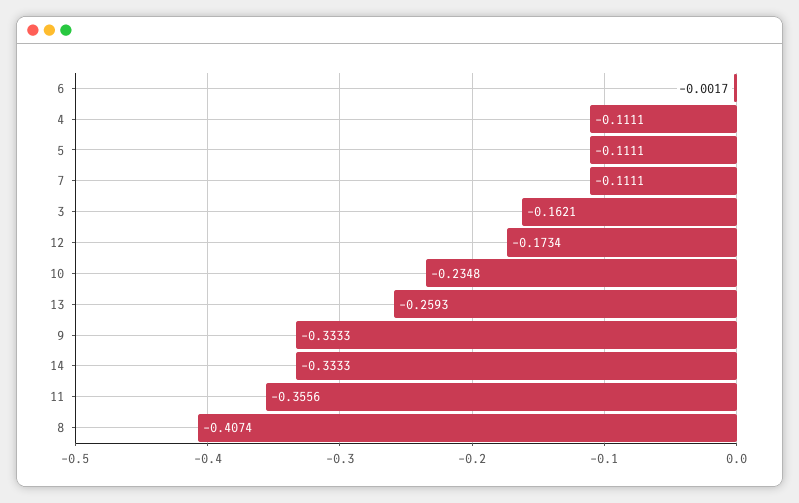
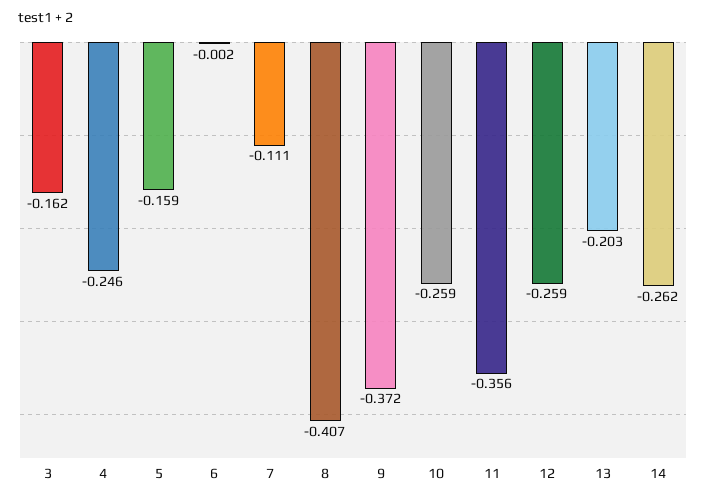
  {
    "6": -0.0017,
-   "4": -0.1111,
+   "4": -0.246,
-   "5": -0.1111,
+   "5": -0.159,
    "7": -0.1111,
    "3": -0.1621,
-   "12": -0.1734,
+   "12": -0.259,
-   "10": -0.2348,
+   "10": -0.259,
-   "13": -0.2593,
+   "13": -0.203,
-   "9": -0.3333,
+   "9": -0.372,
-   "14": -0.3333,
+   "14": -0.262,
    "11": -0.3556,
    "8": -0.4074
  }

